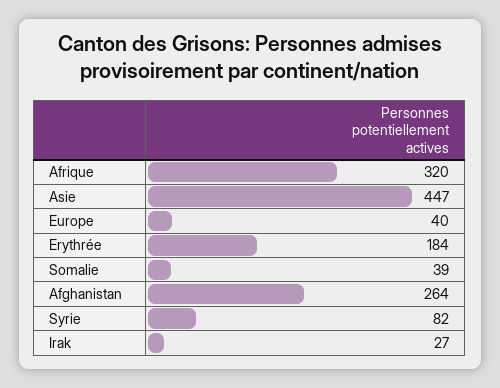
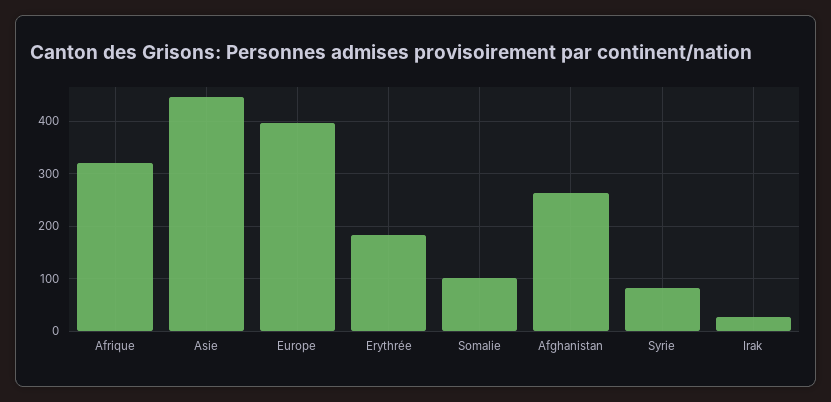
  {
    "Afrique": 320,
    "Asie": 447,
-   "Europe": 40,
+   "Europe": 400,
    "Erythrée": 184,
-   "Somalie": 39,
+   "Somalie": 100,
    "Afghanistan": 264,
    "Syrie": 82,
    "Irak": 27
  }

